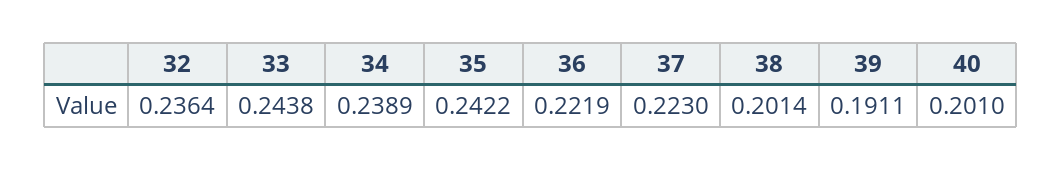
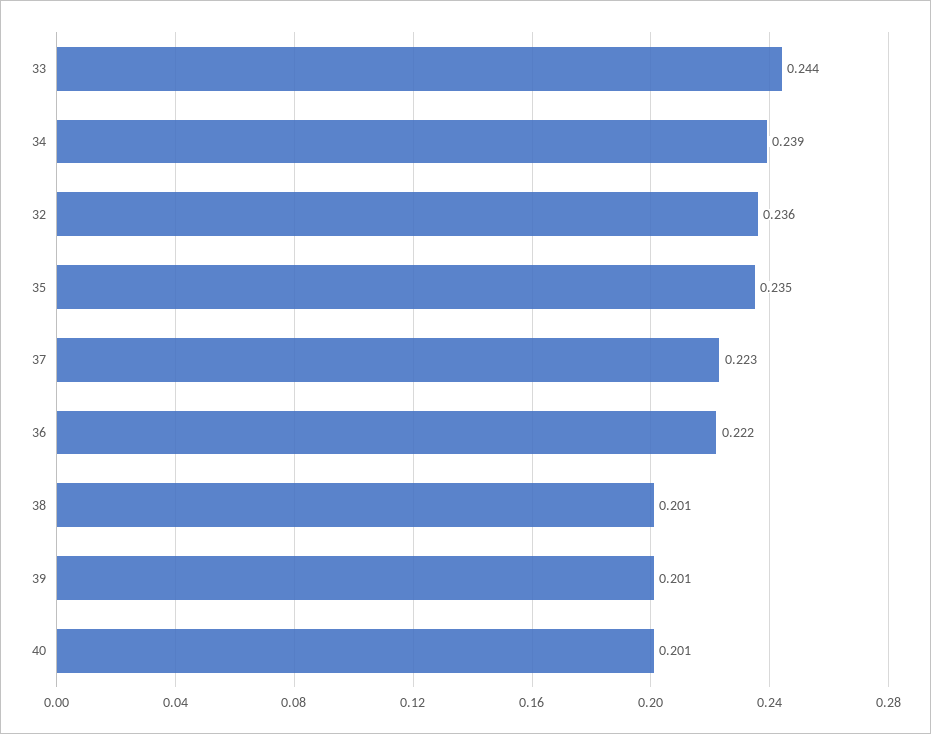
  {
    "32": 0.2364,
    "33": 0.2438,
    "34": 0.2389,
-   "35": 0.2422,
+   "35": 0.235,
    "36": 0.2219,
    "37": 0.223,
    "38": 0.2014,
-   "39": 0.1911,
+   "39": 0.201,
    "40": 0.201
  }

